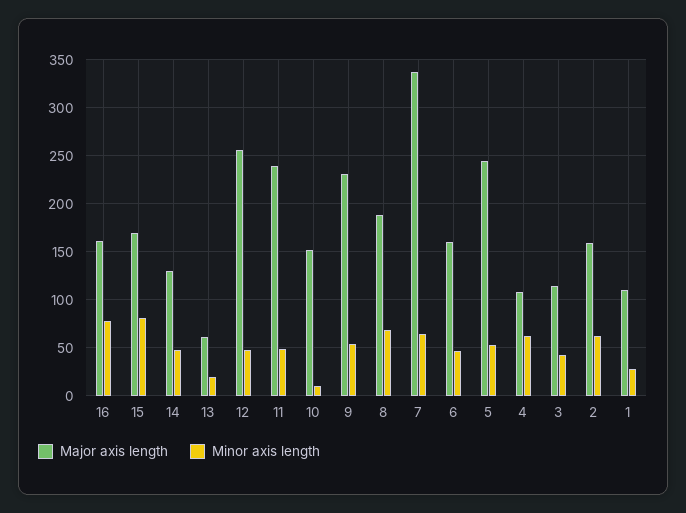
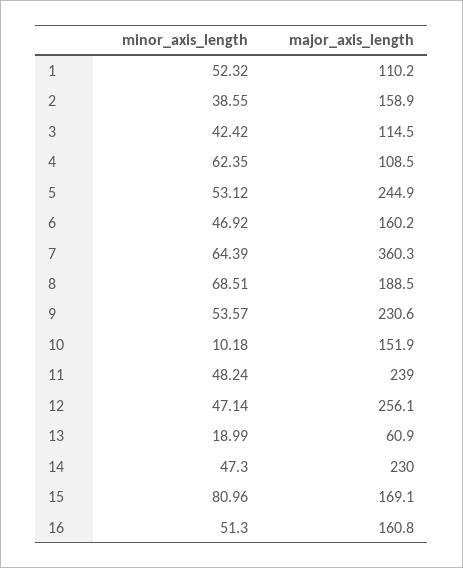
  {
    "Major axis length": {
      "16": 160.8,
      "15": 169.1,
-     "14": 130,
+     "14": 230,
      "13": 60.9,
      "12": 256.1,
      "11": 239,
      "10": 151.9,
      "9": 230.6,
      "8": 188.5,
-     "7": 340,
+     "7": 360.3,
      "6": 160.2,
      "5": 244.9,
      "4": 108.5,
      "3": 114.5,
      "2": 158.9,
      "1": 110.2
    },
    "Minor axis length": {
-     "16": 80,
+     "16": 51.3,
      "15": 80.96,
      "14": 47.3,
      "13": 18.99,
      "12": 47.14,
      "11": 48.24,
      "10": 10.18,
      "9": 53.57,
      "8": 68.51,
      "7": 64.39,
      "6": 46.92,
      "5": 53.12,
      "4": 62.35,
      "3": 42.42,
-     "2": 60,
+     "2": 38.55,
-     "1": 30
+     "1": 52.32
    }
  }

